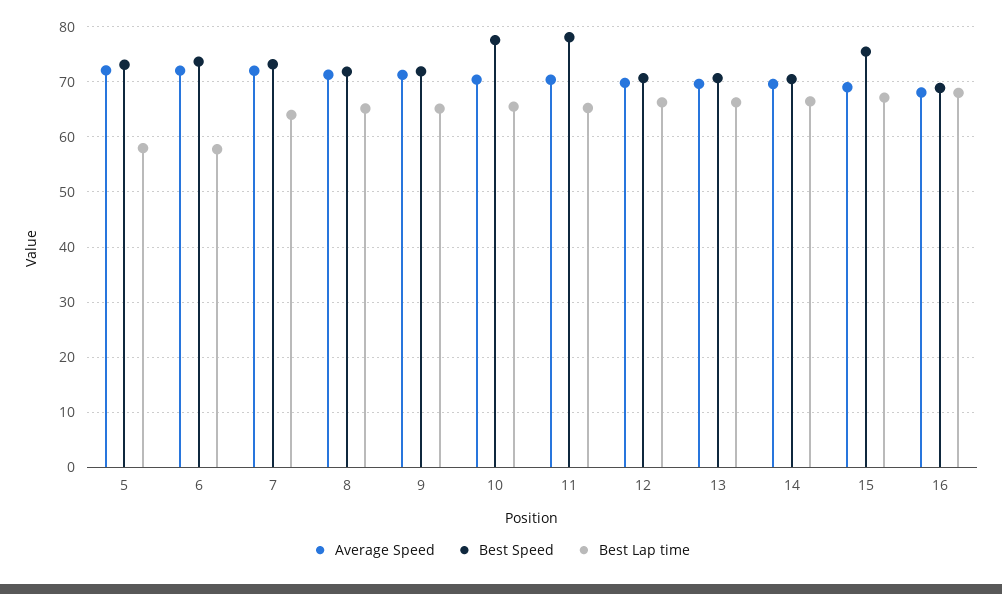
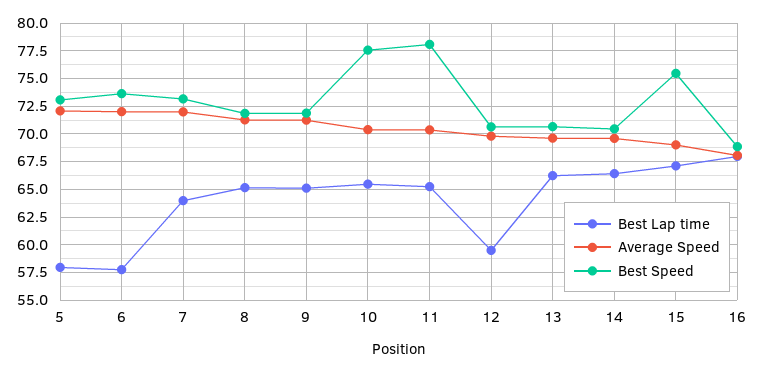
  {
    "Average Speed": {
      "5": 72,
      "6": 72,
      "7": 72,
      "8": 72,
      "9": 72,
      "10": 70,
      "11": 70,
      "12": 70,
      "13": 70,
      "14": 70,
      "15": 70,
      "16": 68
    },
    "Best Speed": {
      "5": 74,
      "6": 74,
      "7": 74,
      "8": 72,
      "9": 72,
      "10": 78,
      "11": 78,
      "12": 70,
      "13": 70,
      "14": 70,
      "15": 76,
      "16": 68
    },
    "Best Lap time": {
      "5": 58,
      "6": 58,
      "7": 64,
      "8": 66,
      "9": 66,
      "10": 66,
      "11": 66,
-     "12": 66,
+     "12": 60,
      "13": 66,
      "14": 66,
      "15": 68,
      "16": 68
    }
  }

